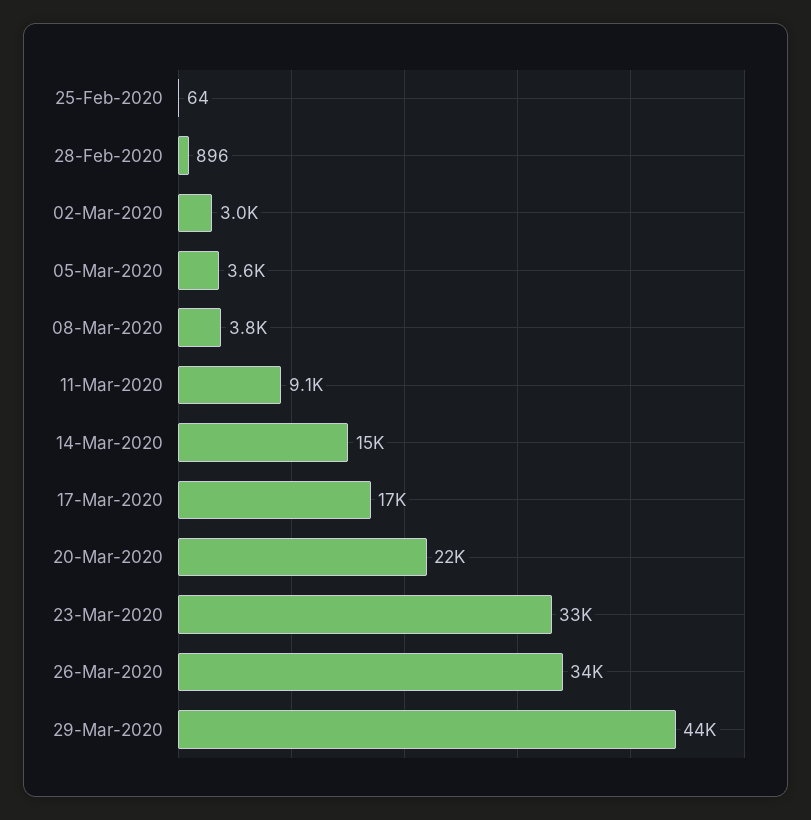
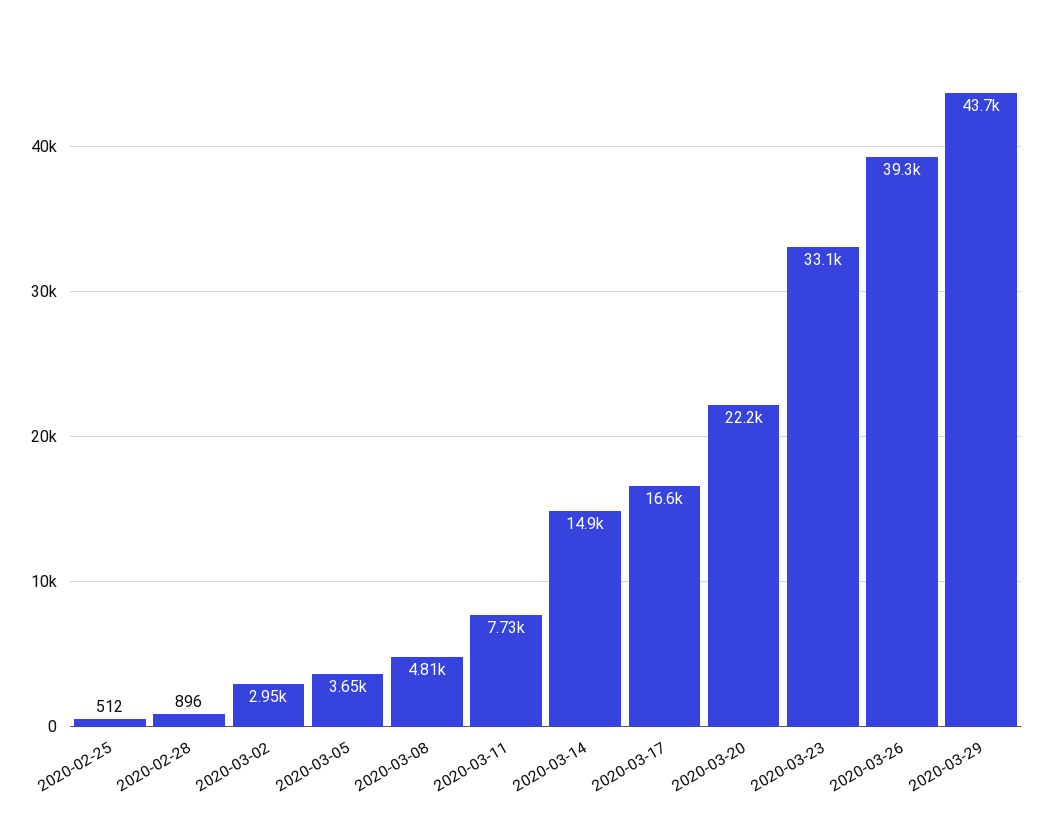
  {
-   "25-Feb-2020": 64,
+   "25-Feb-2020": 512,
    "28-Feb-2020": 896,
    "02-Mar-2020": 2950,
    "05-Mar-2020": 3650,
-   "08-Mar-2020": 3800,
+   "08-Mar-2020": 4810,
-   "11-Mar-2020": 9100,
+   "11-Mar-2020": 7730,
    "14-Mar-2020": 14900,
    "17-Mar-2020": 16600,
    "20-Mar-2020": 22200,
    "23-Mar-2020": 33100,
-   "26-Mar-2020": 34000,
+   "26-Mar-2020": 39300,
    "29-Mar-2020": 43700
  }

